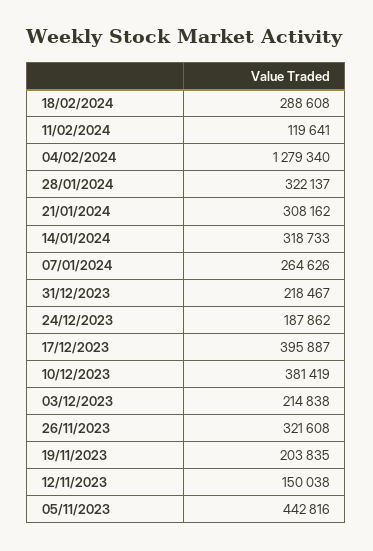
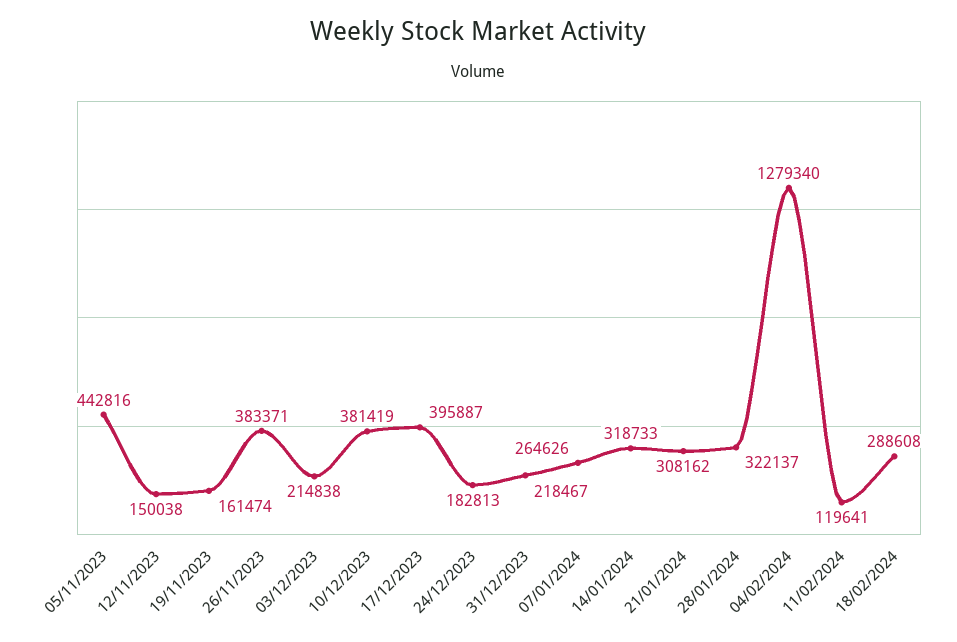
  {
    "18/02/2024": 288608,
    "11/02/2024": 119641,
    "04/02/2024": 1279340,
    "28/01/2024": 322137,
    "21/01/2024": 308162,
    "14/01/2024": 318733,
    "07/01/2024": 264626,
    "31/12/2023": 218467,
-   "24/12/2023": 187862,
+   "24/12/2023": 182813,
    "17/12/2023": 395887,
    "10/12/2023": 381419,
    "03/12/2023": 214838,
-   "26/11/2023": 321608,
+   "26/11/2023": 383371,
-   "19/11/2023": 203835,
+   "19/11/2023": 161474,
    "12/11/2023": 150038,
    "05/11/2023": 442816
  }

